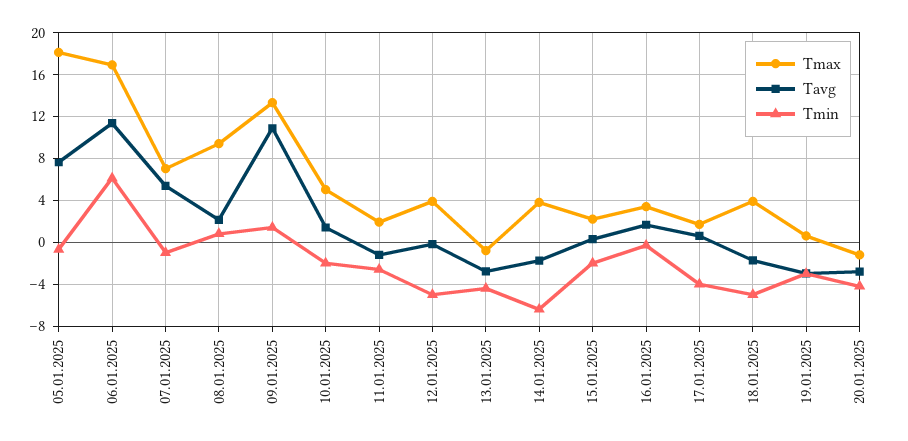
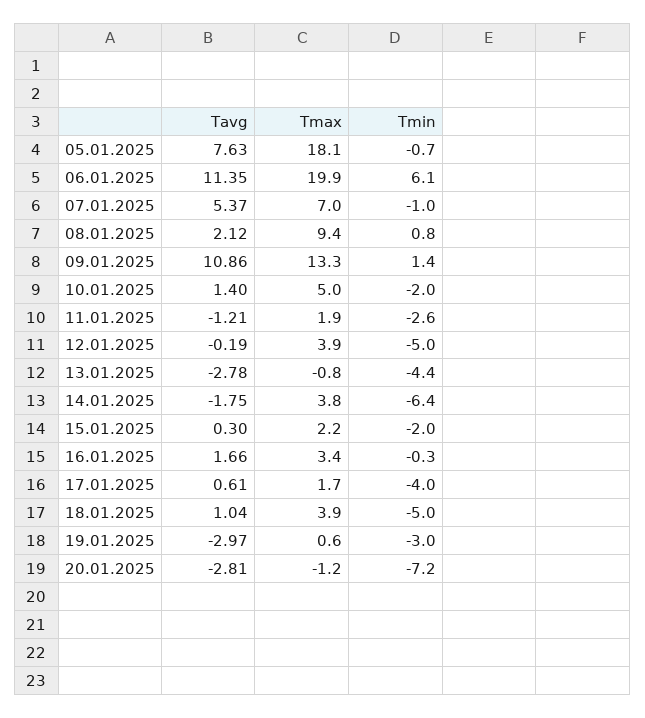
  {
    "Tmax": {
      "05.01.2025": 18.1,
-     "06.01.2025": 17,
+     "06.01.2025": 19.9,
      "07.01.2025": 7,
      "08.01.2025": 9.4,
      "09.01.2025": 13.3,
      "10.01.2025": 5,
      "11.01.2025": 1.9,
      "12.01.2025": 3.9,
      "13.01.2025": -0.8,
      "14.01.2025": 3.8,
      "15.01.2025": 2.2,
      "16.01.2025": 3.4,
      "17.01.2025": 1.7,
      "18.01.2025": 3.9,
      "19.01.2025": 0.6,
      "20.01.2025": -1.2
    },
    "Tavg": {
      "05.01.2025": 7.63,
      "06.01.2025": 11.35,
      "07.01.2025": 5.37,
      "08.01.2025": 2.12,
      "09.01.2025": 10.86,
      "10.01.2025": 1.4,
      "11.01.2025": -1.21,
      "12.01.2025": -0.19,
      "13.01.2025": -2.78,
      "14.01.2025": -1.75,
      "15.01.2025": 0.3,
      "16.01.2025": 1.66,
      "17.01.2025": 0.61,
-     "18.01.2025": -2,
+     "18.01.2025": 1.04,
      "19.01.2025": -2.97,
      "20.01.2025": -2.81
    },
    "Tmin": {
      "05.01.2025": -0.7,
      "06.01.2025": 6.1,
      "07.01.2025": -1,
      "08.01.2025": 0.8,
      "09.01.2025": 1.4,
      "10.01.2025": -2,
      "11.01.2025": -2.6,
      "12.01.2025": -5,
      "13.01.2025": -4.4,
      "14.01.2025": -6.4,
      "15.01.2025": -2,
      "16.01.2025": -0.3,
      "17.01.2025": -4,
      "18.01.2025": -5,
      "19.01.2025": -3,
-     "20.01.2025": -4
+     "20.01.2025": -7.2
    }
  }

